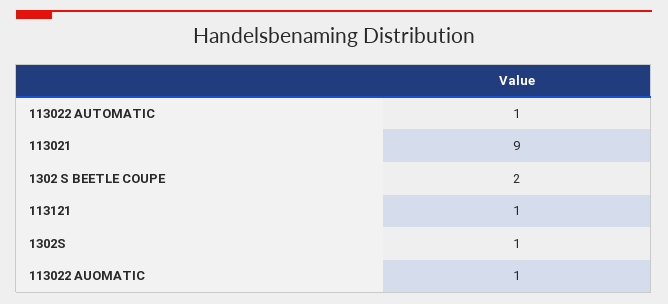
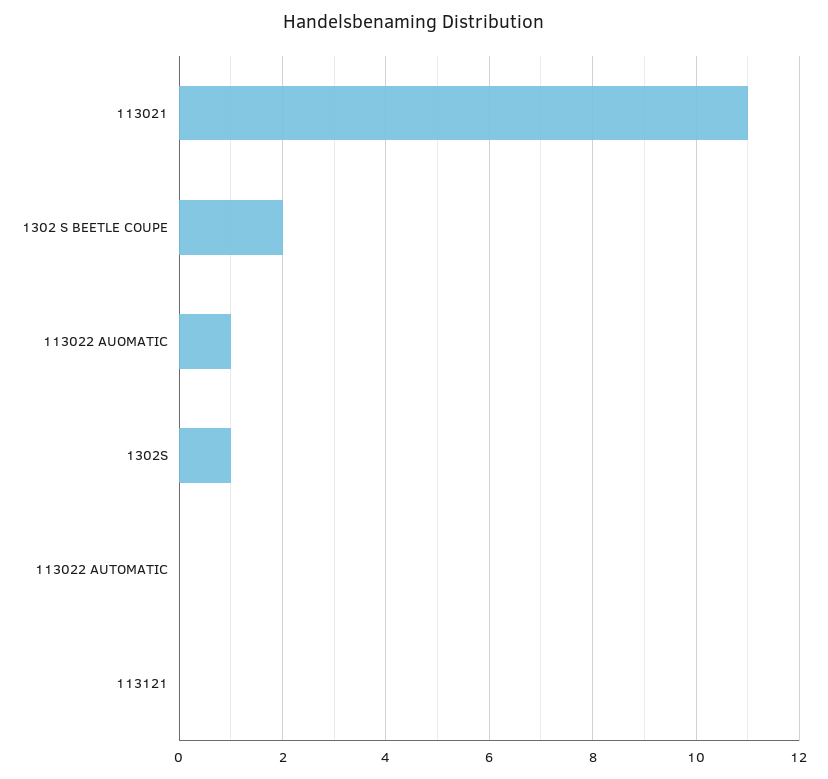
  {
-   "113022 AUTOMATIC": 1,
+   "113022 AUTOMATIC": 0,
-   "113021": 9,
+   "113021": 11,
    "1302 S BEETLE COUPE": 2,
-   "113121": 1,
+   "113121": 0,
    "1302S": 1,
    "113022 AUOMATIC": 1
  }

